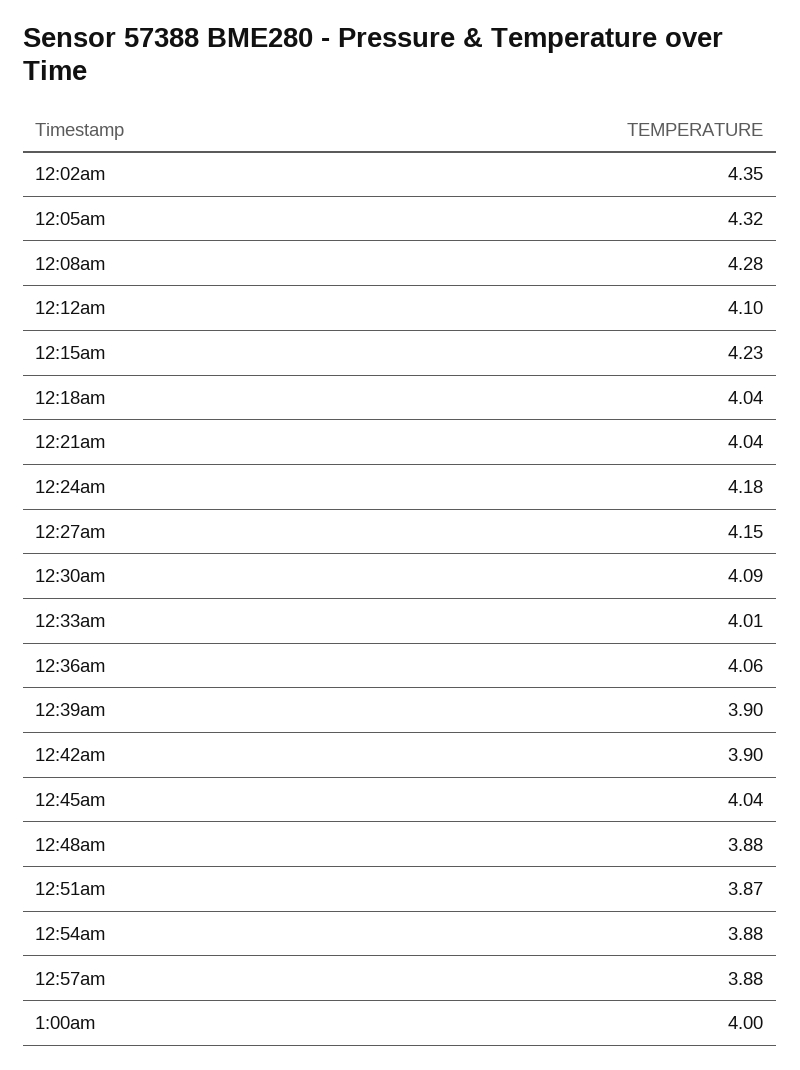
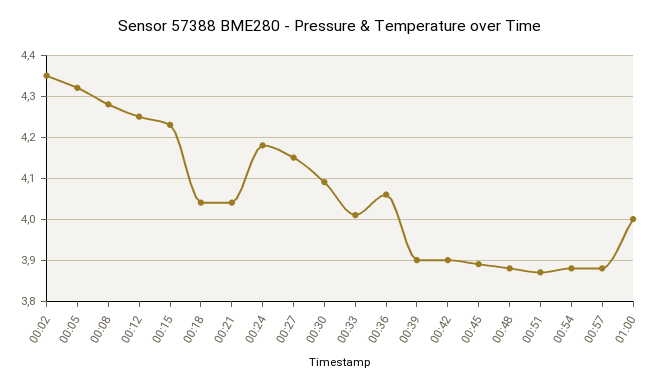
  {
    "12:02am": 4.35,
    "12:05am": 4.32,
    "12:08am": 4.28,
-   "12:12am": 4.1,
+   "12:12am": 4.25,
    "12:15am": 4.23,
    "12:18am": 4.04,
    "12:21am": 4.04,
    "12:24am": 4.18,
    "12:27am": 4.15,
    "12:30am": 4.09,
    "12:33am": 4.01,
    "12:36am": 4.06,
    "12:39am": 3.9,
    "12:42am": 3.9,
-   "12:45am": 4.04,
+   "12:45am": 3.9,
    "12:48am": 3.88,
    "12:51am": 3.87,
    "12:54am": 3.88,
    "12:57am": 3.88,
    "1:00am": 4
  }

